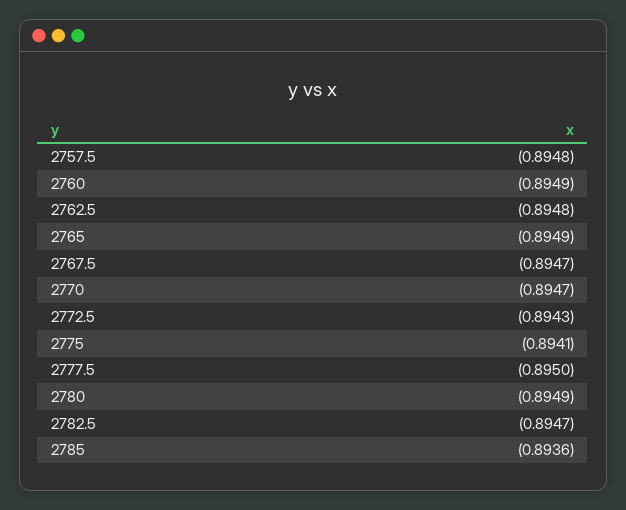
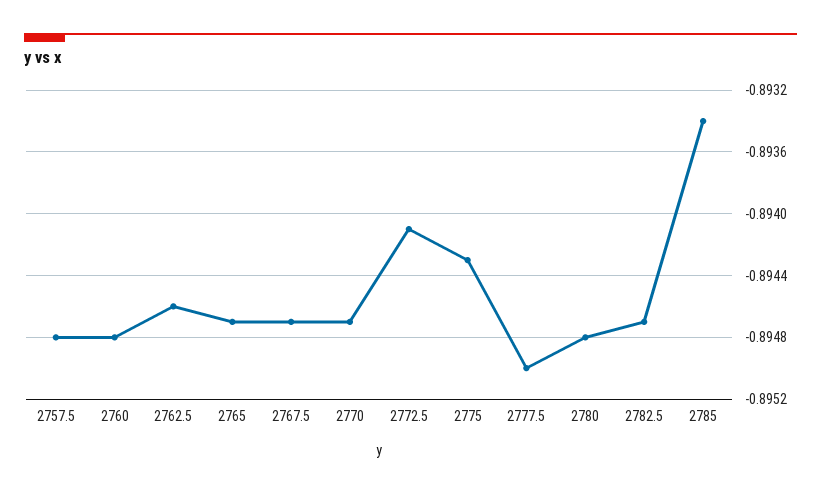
  {
    "2757.5": -0.8948,
-   "2760": -0.8949,
+   "2760": -0.8948,
-   "2762.5": -0.8948,
+   "2762.5": -0.8946,
-   "2765": -0.8949,
+   "2765": -0.8947,
    "2767.5": -0.8947,
    "2770": -0.8947,
-   "2772.5": -0.8943,
+   "2772.5": -0.8941,
-   "2775": -0.8941,
+   "2775": -0.8943,
    "2777.5": -0.895,
-   "2780": -0.8949,
+   "2780": -0.8948,
    "2782.5": -0.8947,
-   "2785": -0.8936
+   "2785": -0.8934
  }

